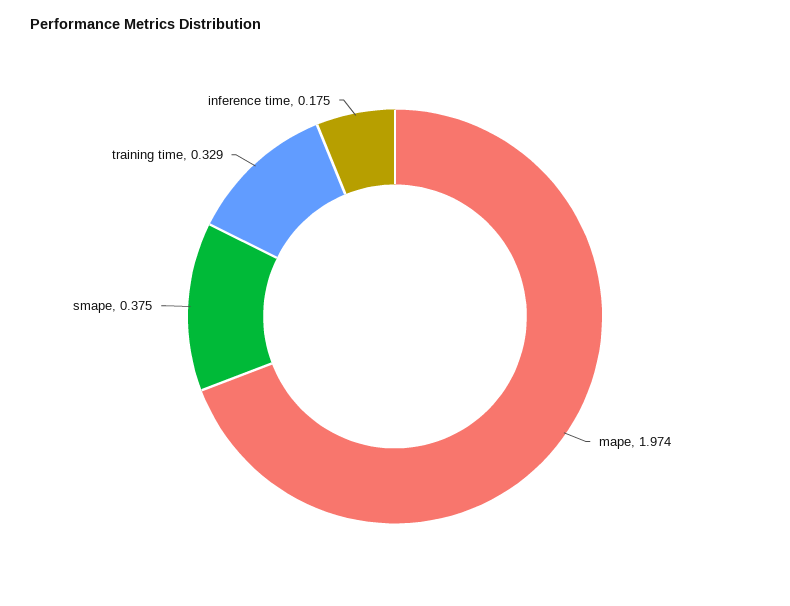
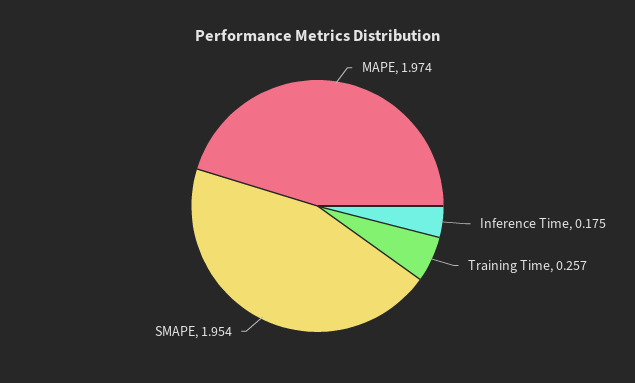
  {
    "mape": 1.974,
-   "smape": 0.375,
+   "smape": 1.954,
-   "training time": 0.329,
+   "training time": 0.257,
    "inference time": 0.175
  }

